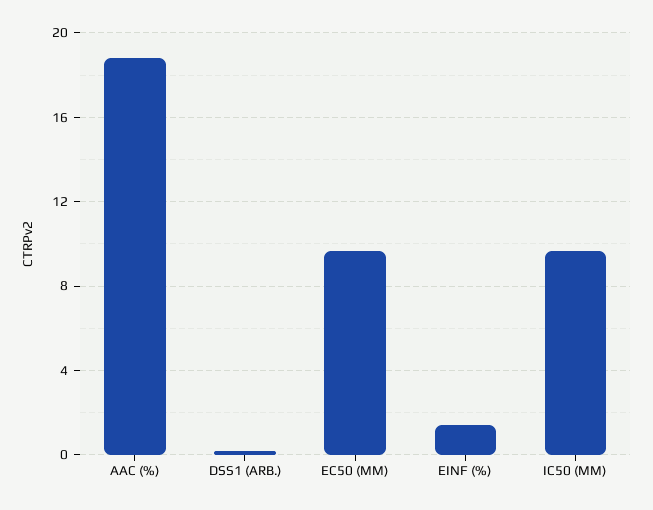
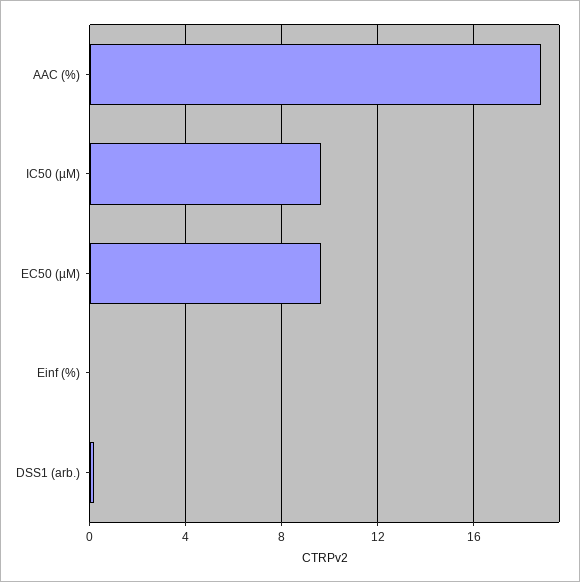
  {
    "AAC (%)": 19,
    "DSS1 (ARB.)": 0,
    "EC50 (ΜM)": 9.5,
-   "EINF (%)": 1.5,
+   "EINF (%)": 0,
    "IC50 (ΜM)": 9.5
  }

